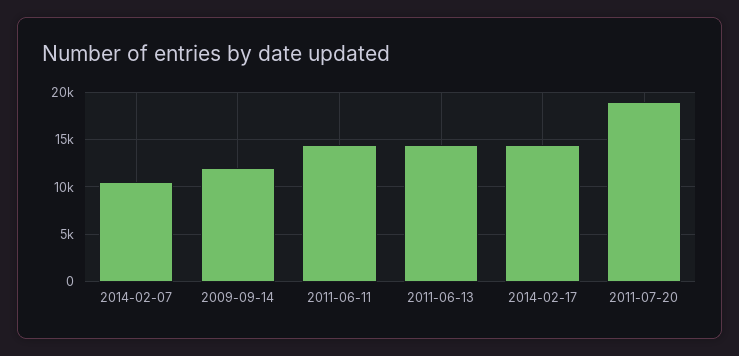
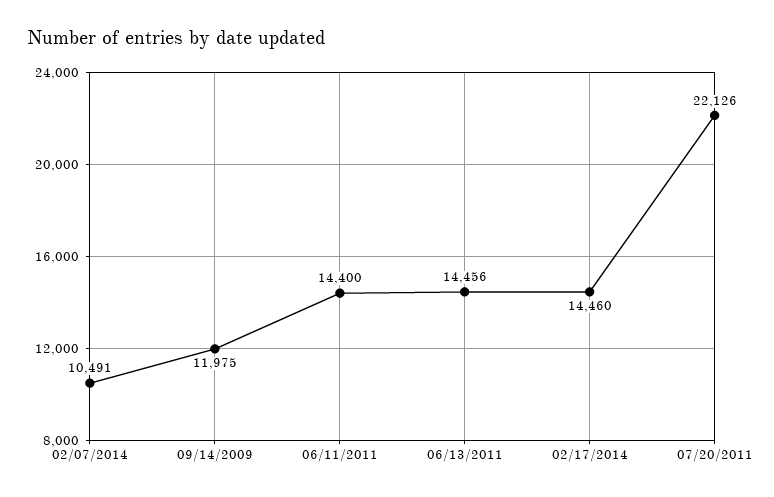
  {
    "2014-02-07": 10491,
    "2009-09-14": 11975,
    "2011-06-11": 14400,
    "2011-06-13": 14456,
    "2014-02-17": 14460,
-   "2011-07-20": 19000
+   "2011-07-20": 22126
  }

